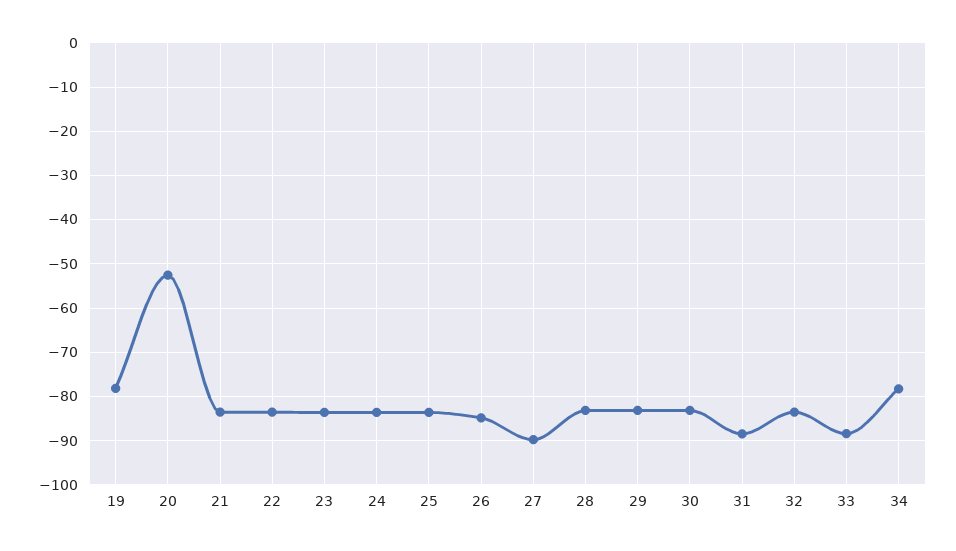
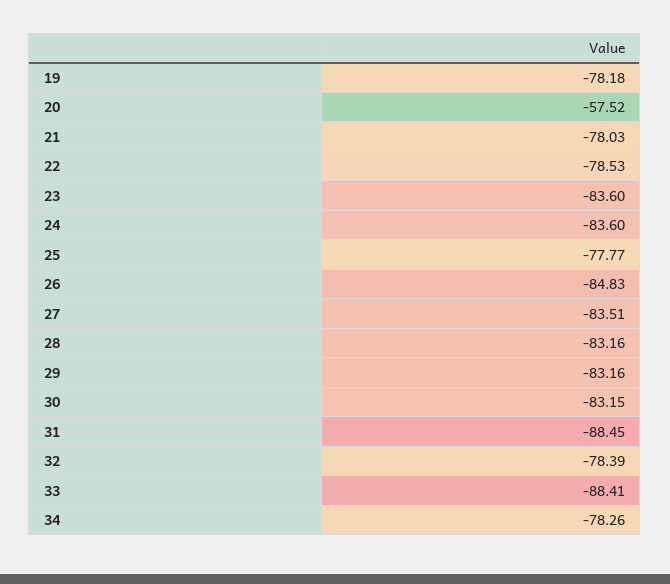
  {
    "19": -78.18,
-   "20": -52,
+   "20": -57.52,
-   "21": -84,
+   "21": -78.03,
-   "22": -84,
+   "22": -78.53,
    "23": -83.6,
    "24": -83.6,
-   "25": -84,
+   "25": -77.77,
    "26": -84.83,
-   "27": -90,
+   "27": -83.51,
    "28": -83.16,
    "29": -83.16,
    "30": -83.15,
    "31": -88.45,
-   "32": -84,
+   "32": -78.39,
    "33": -88.41,
    "34": -78.26
  }

